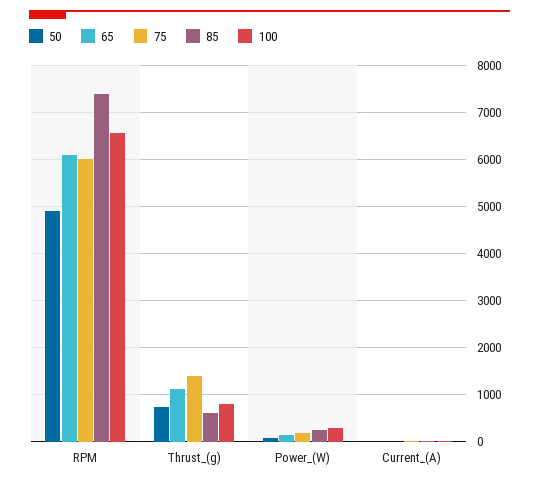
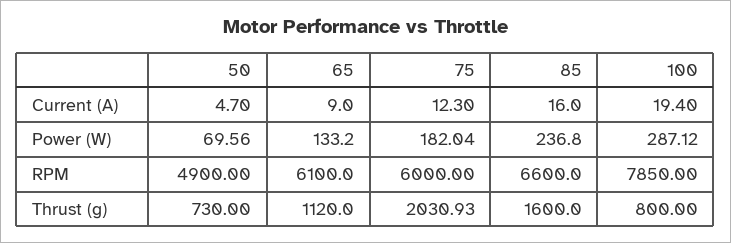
  {
    "50": {
      "RPM": 4900,
      "Thrust_(g)": 730,
      "Power_(W)": 69.56,
      "Current_(A)": 4.7
    },
    "65": {
      "RPM": 6100,
      "Thrust_(g)": 1120,
      "Power_(W)": 133.2,
      "Current_(A)": 9
    },
    "75": {
      "RPM": 6000,
-     "Thrust_(g)": 1400,
+     "Thrust_(g)": 2030.93,
      "Power_(W)": 182.04,
      "Current_(A)": 12.3
    },
    "85": {
-     "RPM": 7400,
+     "RPM": 6600,
-     "Thrust_(g)": 600,
+     "Thrust_(g)": 1600,
      "Power_(W)": 236.8,
      "Current_(A)": 16
    },
    "100": {
-     "RPM": 6600,
+     "RPM": 7850,
      "Thrust_(g)": 800,
      "Power_(W)": 287.12,
      "Current_(A)": 19.4
    }
  }

